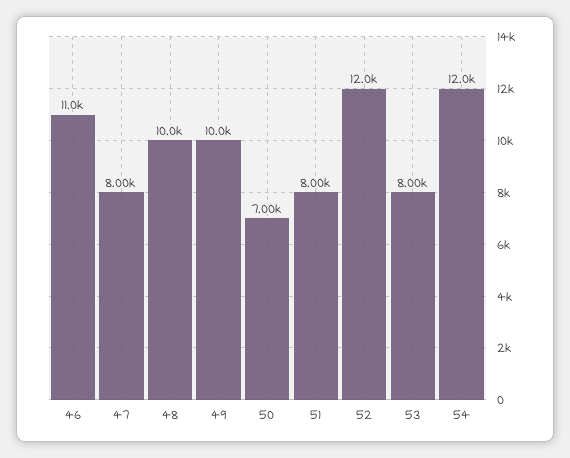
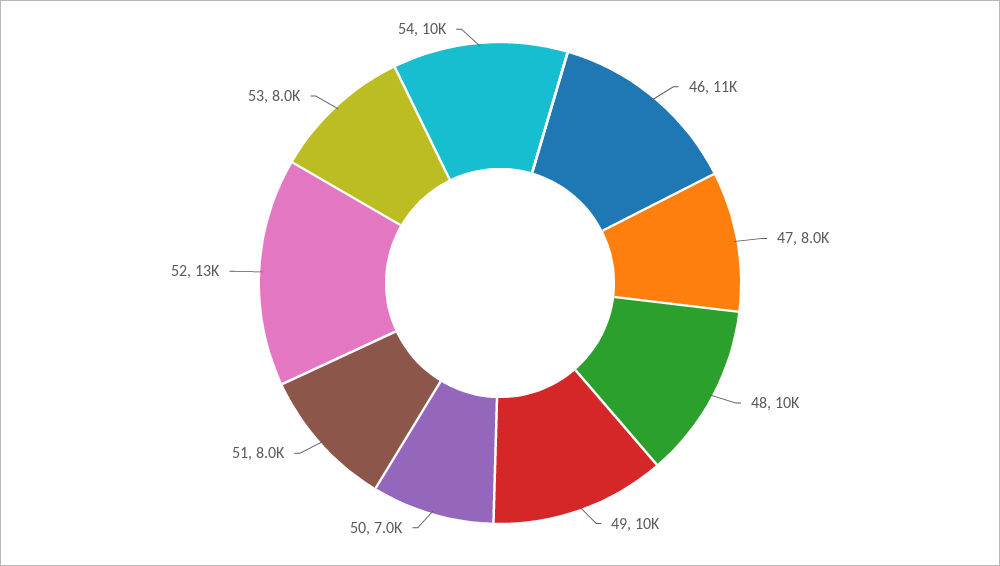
  {
    "46": 11000,
    "47": 8000,
    "48": 10000,
    "49": 10000,
    "50": 7000,
    "51": 8000,
-   "52": 12000,
+   "52": 13000,
    "53": 8000,
-   "54": 12000
+   "54": 10000
  }

